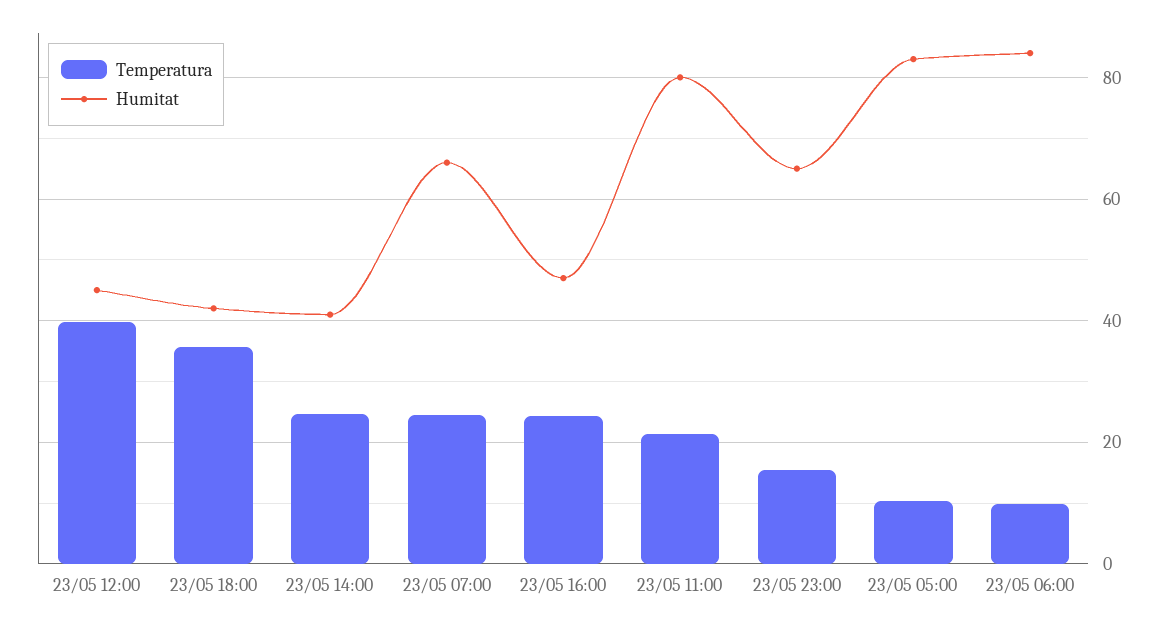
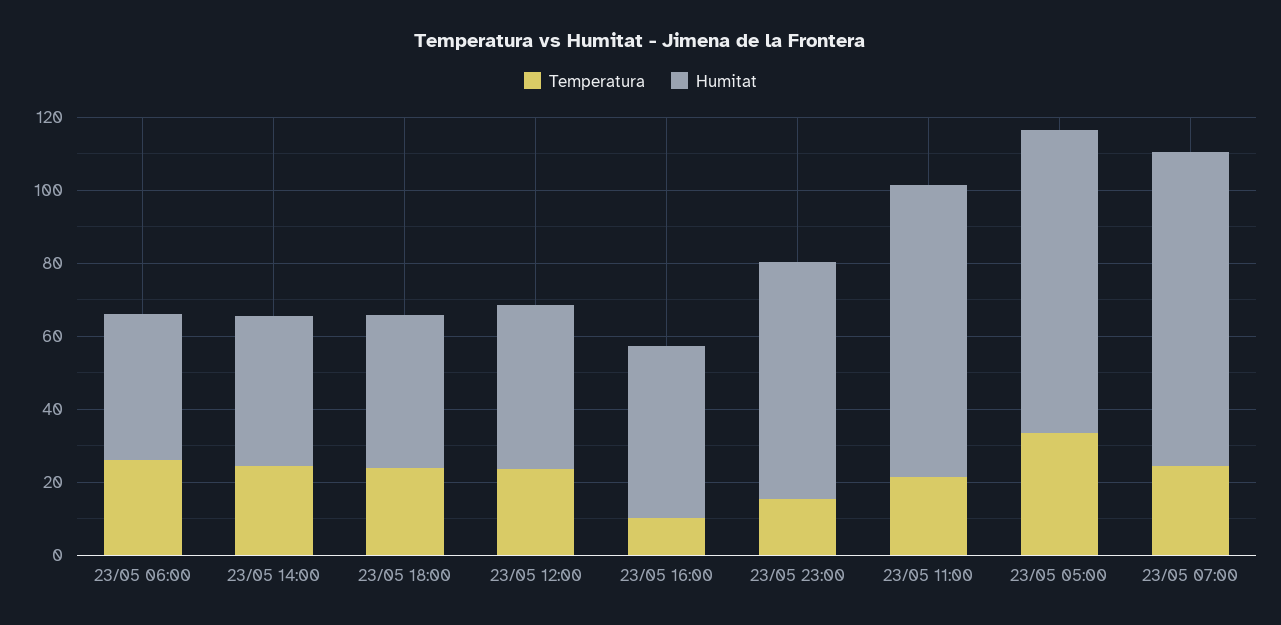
  {
    "Temperatura": {
-     "23/05 12:00": 40,
+     "23/05 12:00": 25,
-     "23/05 18:00": 36,
+     "23/05 18:00": 25,
      "23/05 14:00": 24,
      "23/05 07:00": 24,
-     "23/05 16:00": 24,
+     "23/05 16:00": 10,
      "23/05 11:00": 22,
      "23/05 23:00": 16,
-     "23/05 05:00": 10,
+     "23/05 05:00": 35,
-     "23/05 06:00": 10
+     "23/05 06:00": 25
    },
    "Humitat": {
      "23/05 12:00": 46,
      "23/05 18:00": 42,
      "23/05 14:00": 42,
-     "23/05 07:00": 66,
+     "23/05 07:00": 85,
      "23/05 16:00": 48,
      "23/05 11:00": 80,
      "23/05 23:00": 66,
      "23/05 05:00": 84,
-     "23/05 06:00": 84
+     "23/05 06:00": 40
    }
  }

